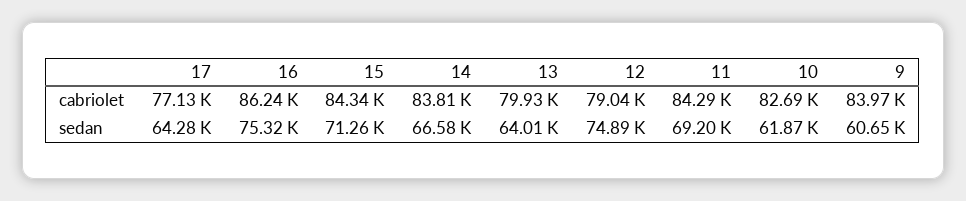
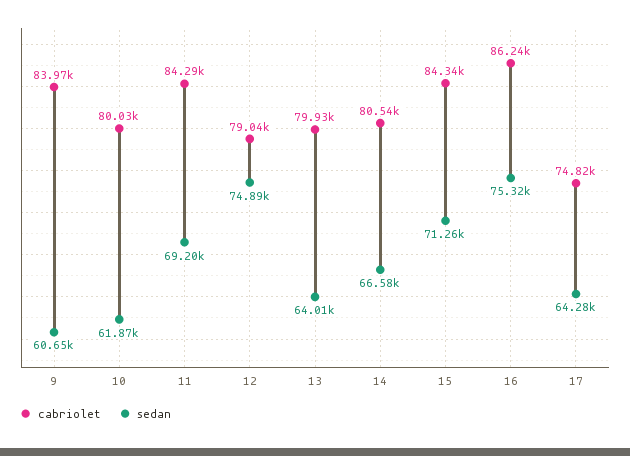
  {
    "cabriolet": {
-     "17": 77130,
+     "17": 74820,
      "16": 86240,
      "15": 84340,
-     "14": 83810,
+     "14": 80540,
      "13": 79930,
      "12": 79040,
      "11": 84290,
-     "10": 82690,
+     "10": 80030,
      "9": 83970
    },
    "sedan": {
      "17": 64280,
      "16": 75320,
      "15": 71260,
      "14": 66580,
      "13": 64010,
      "12": 74890,
      "11": 69200,
      "10": 61870,
      "9": 60650
    }
  }

